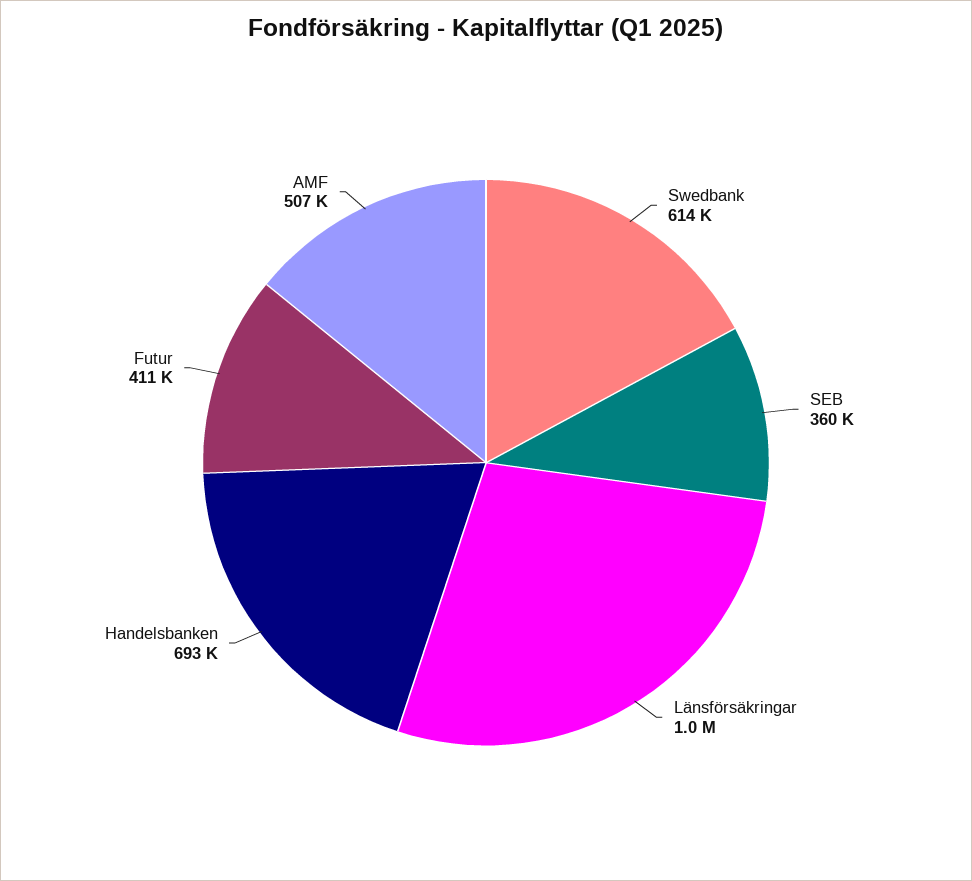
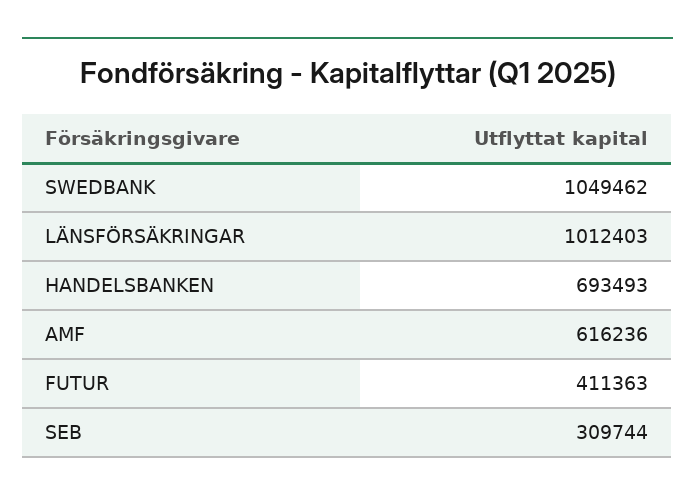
  {
-   "Swedbank": 614000,
+   "Swedbank": 1049462,
-   "SEB": 360000,
+   "SEB": 309744,
    "Länsförsäkringar": 1012403,
    "Handelsbanken": 693493,
    "Futur": 411363,
-   "AMF": 507000
+   "AMF": 616236
  }

